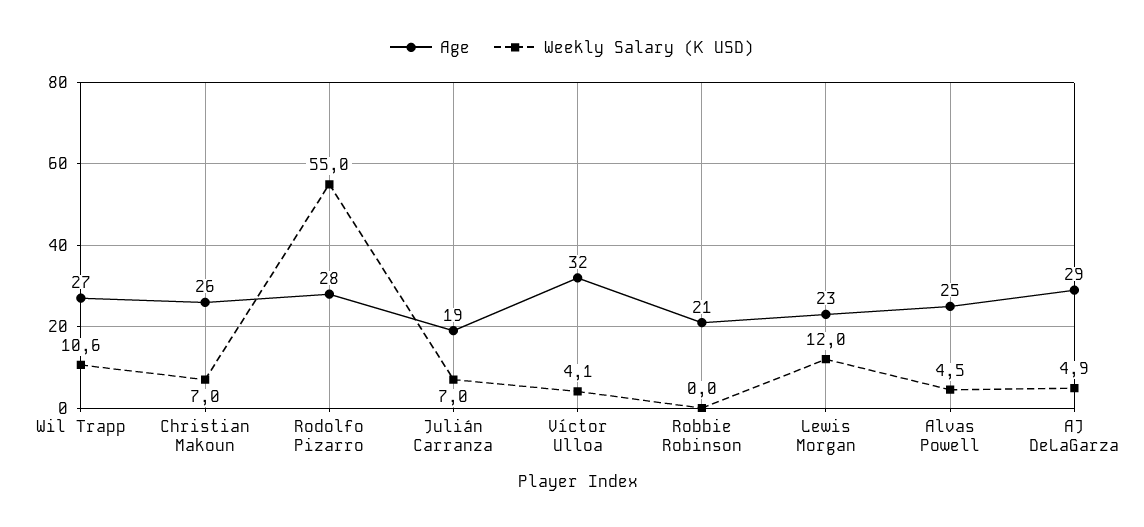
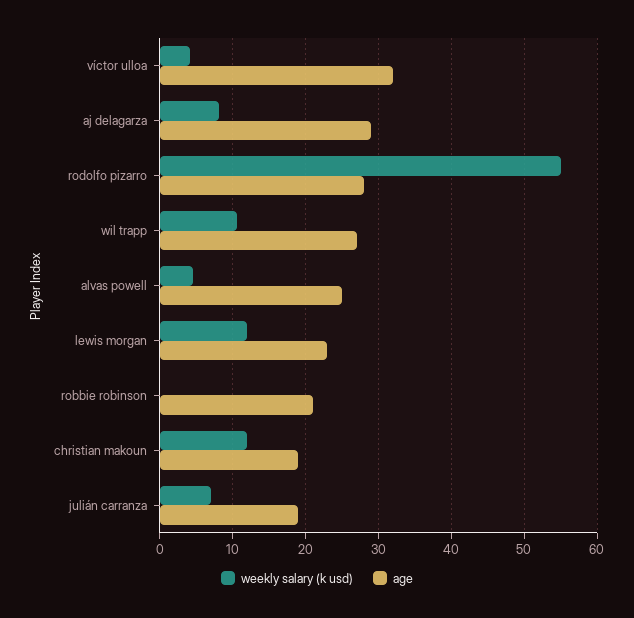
  {
    "Age": {
      "Wil Trapp": 27,
-     "Christian Makoun": 26,
+     "Christian Makoun": 19,
      "Rodolfo Pizarro": 28,
      "Julián Carranza": 19,
      "Víctor Ulloa": 32,
      "Robbie Robinson": 21,
      "Lewis Morgan": 23,
      "Alvas Powell": 25,
      "AJ DeLaGarza": 29
    },
    "Weekly Salary (K USD)": {
      "Wil Trapp": 10.6,
-     "Christian Makoun": 7,
+     "Christian Makoun": 12,
      "Rodolfo Pizarro": 55,
      "Julián Carranza": 7,
      "Víctor Ulloa": 4.1,
      "Robbie Robinson": 0,
      "Lewis Morgan": 12,
      "Alvas Powell": 4.5,
-     "AJ DeLaGarza": 4.9
+     "AJ DeLaGarza": 8
    }
  }

